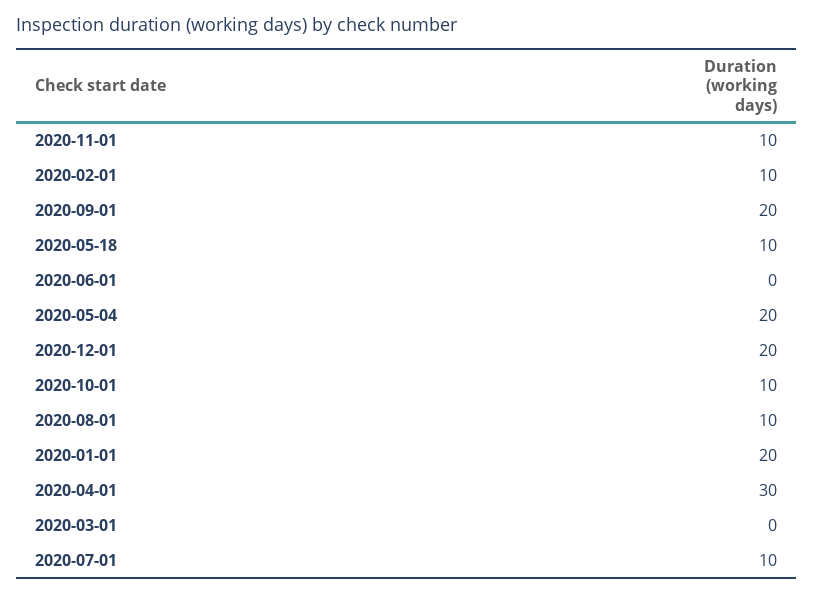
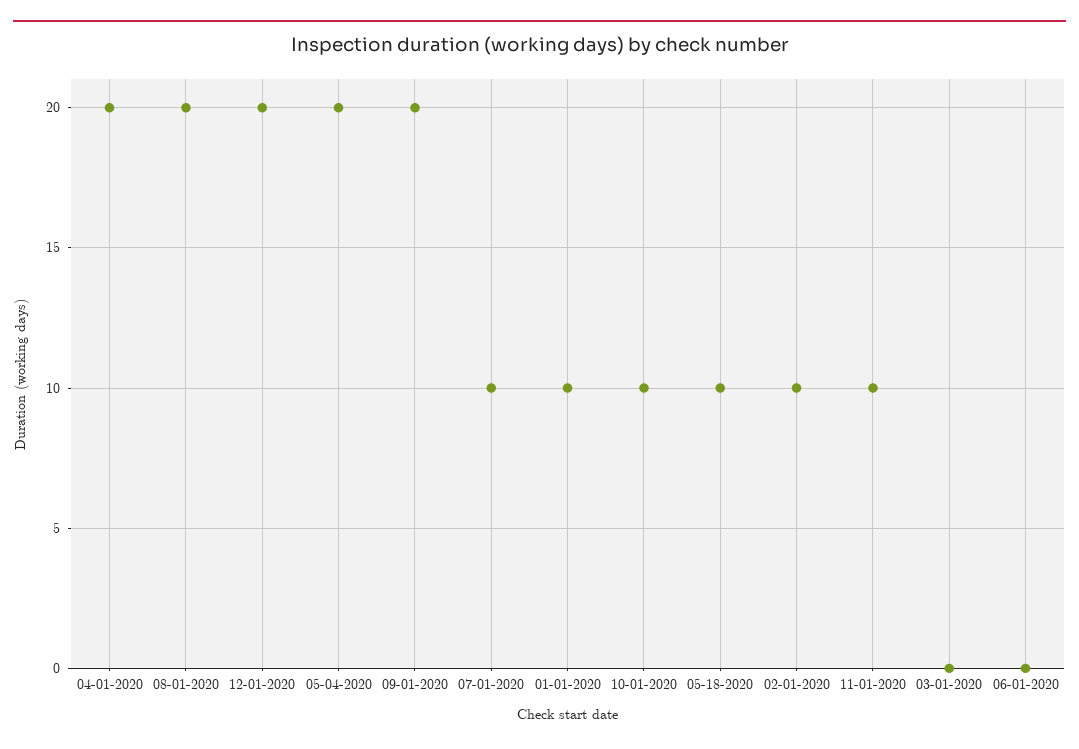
  {
    "2020-11-01": 10,
    "2020-02-01": 10,
    "2020-09-01": 20,
    "2020-05-18": 10,
    "2020-06-01": 0,
    "2020-05-04": 20,
    "2020-12-01": 20,
    "2020-10-01": 10,
-   "2020-08-01": 10,
+   "2020-08-01": 20,
-   "2020-01-01": 20,
+   "2020-01-01": 10,
-   "2020-04-01": 30,
+   "2020-04-01": 20,
    "2020-03-01": 0,
    "2020-07-01": 10
  }

